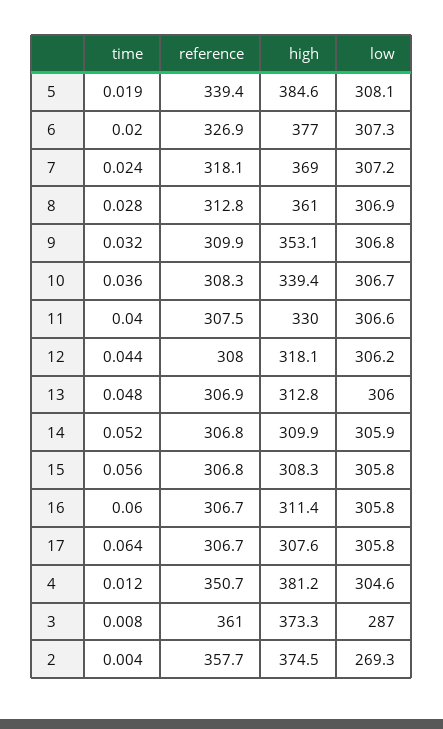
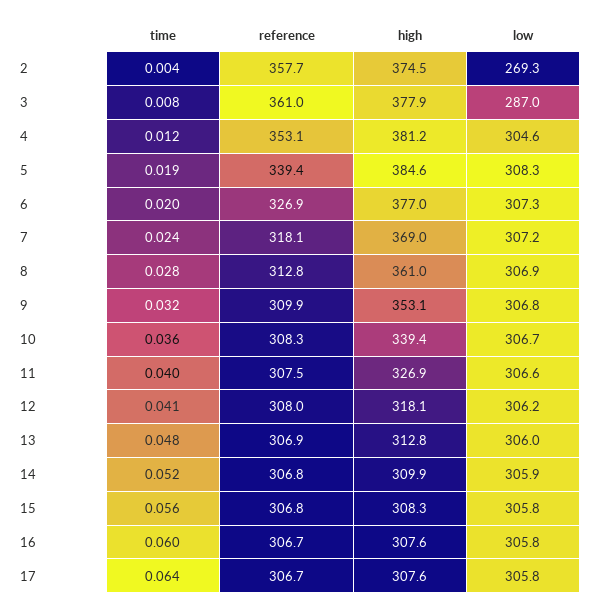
  {
    "time": {
      "5": 0.019,
      "6": 0.02,
      "7": 0.024,
      "8": 0.028,
      "9": 0.032,
      "10": 0.036,
      "11": 0.04,
-     "12": 0.044,
+     "12": 0.041,
      "13": 0.048,
      "14": 0.052,
      "15": 0.056,
      "16": 0.06,
      "17": 0.064,
      "4": 0.012,
      "3": 0.008,
      "2": 0.004
    },
    "reference": {
      "5": 339.4,
      "6": 326.9,
      "7": 318.1,
      "8": 312.8,
      "9": 309.9,
      "10": 308.3,
      "11": 307.5,
      "12": 308,
      "13": 306.9,
      "14": 306.8,
      "15": 306.8,
      "16": 306.7,
      "17": 306.7,
-     "4": 350.7,
+     "4": 353.1,
      "3": 361,
      "2": 357.7
    },
    "high": {
      "5": 384.6,
      "6": 377,
      "7": 369,
      "8": 361,
      "9": 353.1,
      "10": 339.4,
-     "11": 330,
+     "11": 326.9,
      "12": 318.1,
      "13": 312.8,
      "14": 309.9,
      "15": 308.3,
-     "16": 311.4,
+     "16": 307.6,
      "17": 307.6,
      "4": 381.2,
-     "3": 373.3,
+     "3": 377.9,
      "2": 374.5
    },
    "low": {
-     "5": 308.1,
+     "5": 308.3,
      "6": 307.3,
      "7": 307.2,
      "8": 306.9,
      "9": 306.8,
      "10": 306.7,
      "11": 306.6,
      "12": 306.2,
      "13": 306,
      "14": 305.9,
      "15": 305.8,
      "16": 305.8,
      "17": 305.8,
      "4": 304.6,
      "3": 287,
      "2": 269.3
    }
  }

